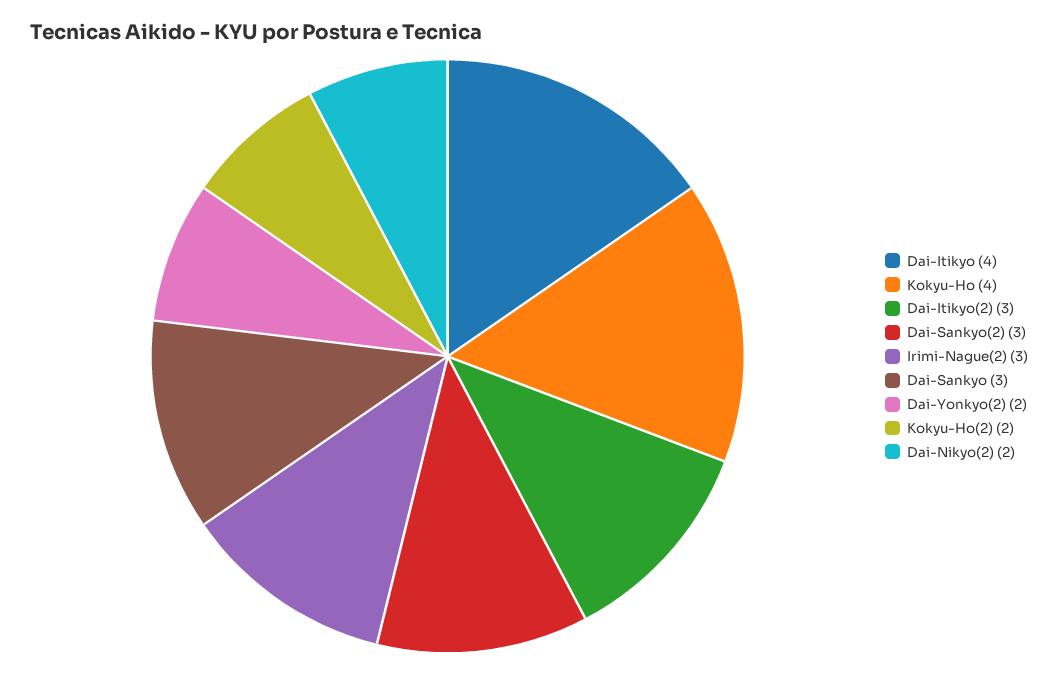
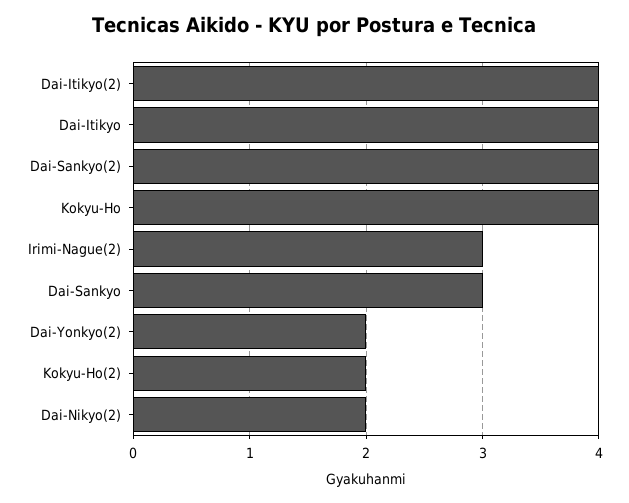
  {
    "Dai-Itikyo": 4,
    "Kokyu-Ho": 4,
-   "Dai-Itikyo(2)": 3,
+   "Dai-Itikyo(2)": 4,
-   "Dai-Sankyo(2)": 3,
+   "Dai-Sankyo(2)": 4,
    "Irimi-Nague(2)": 3,
    "Dai-Sankyo": 3,
    "Dai-Yonkyo(2)": 2,
    "Kokyu-Ho(2)": 2,
    "Dai-Nikyo(2)": 2
  }

